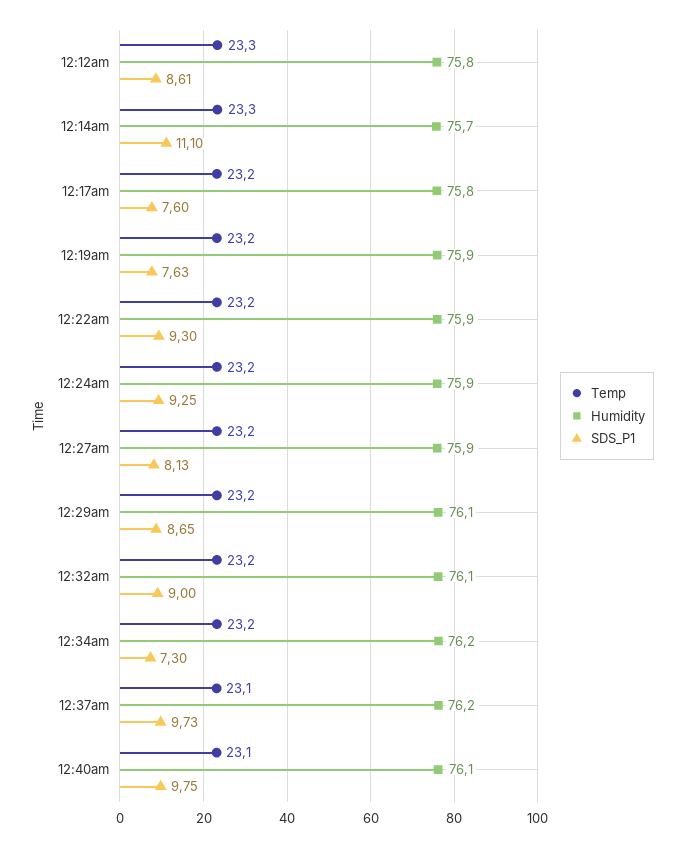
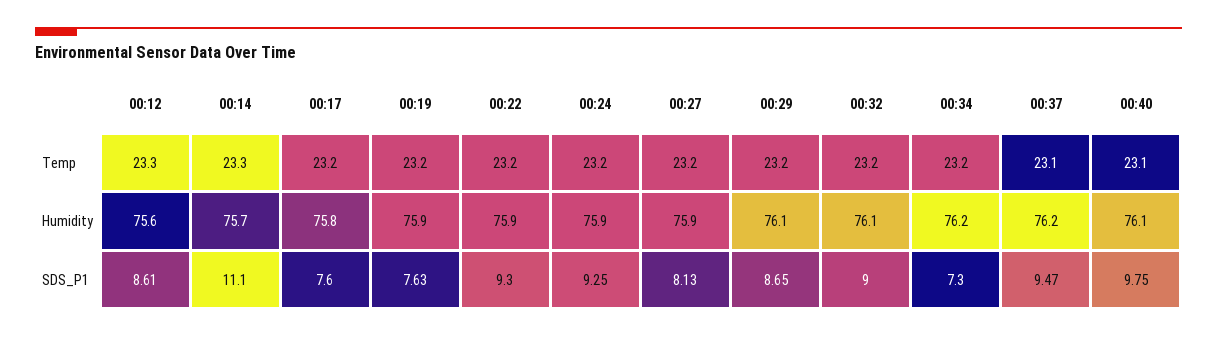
  {
    "Temp": {
      "12:12am": 23.3,
      "12:14am": 23.3,
      "12:17am": 23.2,
      "12:19am": 23.2,
      "12:22am": 23.2,
      "12:24am": 23.2,
      "12:27am": 23.2,
      "12:29am": 23.2,
      "12:32am": 23.2,
      "12:34am": 23.2,
      "12:37am": 23.1,
      "12:40am": 23.1
    },
    "Humidity": {
-     "12:12am": 75.8,
+     "12:12am": 75.6,
      "12:14am": 75.7,
      "12:17am": 75.8,
      "12:19am": 75.9,
      "12:22am": 75.9,
      "12:24am": 75.9,
      "12:27am": 75.9,
      "12:29am": 76.1,
      "12:32am": 76.1,
      "12:34am": 76.2,
      "12:37am": 76.2,
      "12:40am": 76.1
    },
    "SDS_P1": {
      "12:12am": 8.61,
      "12:14am": 11.1,
      "12:17am": 7.6,
      "12:19am": 7.63,
      "12:22am": 9.3,
      "12:24am": 9.25,
      "12:27am": 8.13,
      "12:29am": 8.65,
      "12:32am": 9,
      "12:34am": 7.3,
-     "12:37am": 9.73,
+     "12:37am": 9.47,
      "12:40am": 9.75
    }
  }

